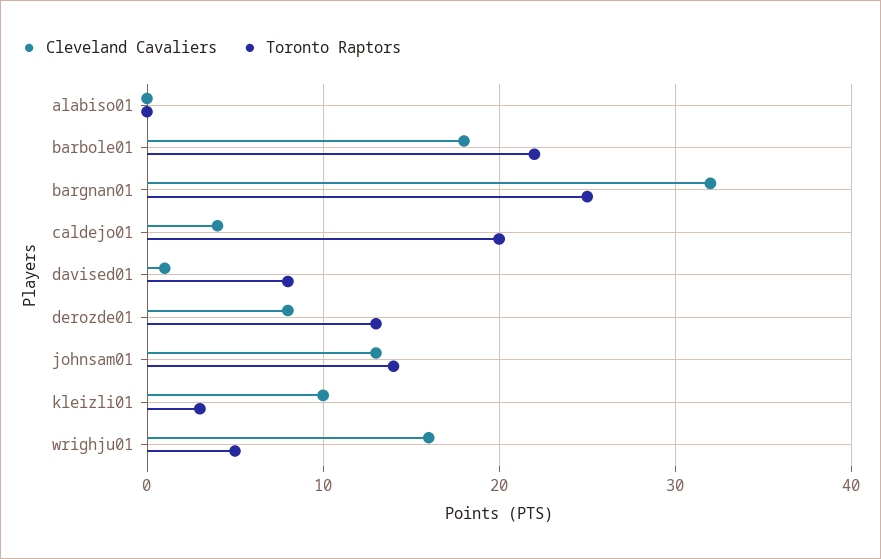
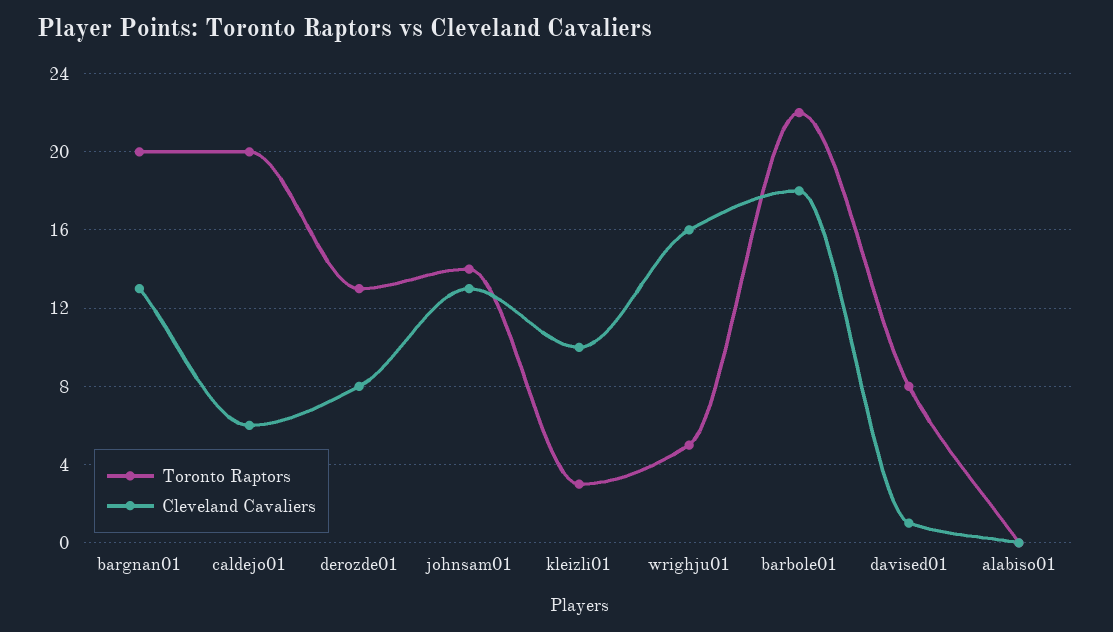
  {
    "Cleveland Cavaliers": {
      "alabiso01": 0,
      "barbole01": 18,
-     "bargnan01": 32,
+     "bargnan01": 13,
-     "caldejo01": 4,
+     "caldejo01": 6,
      "davised01": 1,
      "derozde01": 8,
      "johnsam01": 13,
      "kleizli01": 10,
      "wrighju01": 16
    },
    "Toronto Raptors": {
      "alabiso01": 0,
      "barbole01": 22,
-     "bargnan01": 25,
+     "bargnan01": 20,
      "caldejo01": 20,
      "davised01": 8,
      "derozde01": 13,
      "johnsam01": 14,
      "kleizli01": 3,
      "wrighju01": 5
    }
  }

